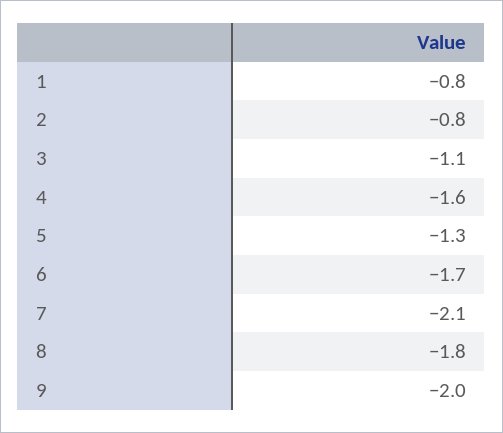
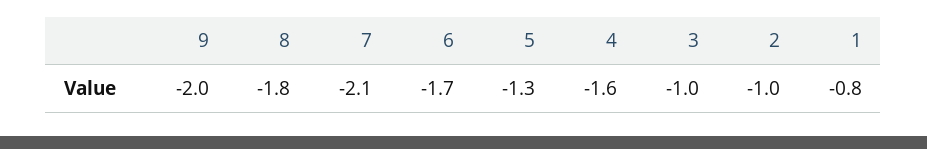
  {
    "1": -0.8,
-   "2": -0.8,
+   "2": -1,
-   "3": -1.1,
+   "3": -1,
    "4": -1.6,
    "5": -1.3,
    "6": -1.7,
    "7": -2.1,
    "8": -1.8,
    "9": -2
  }

